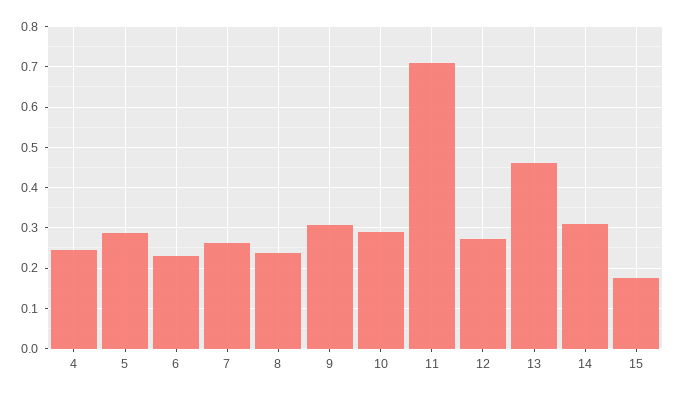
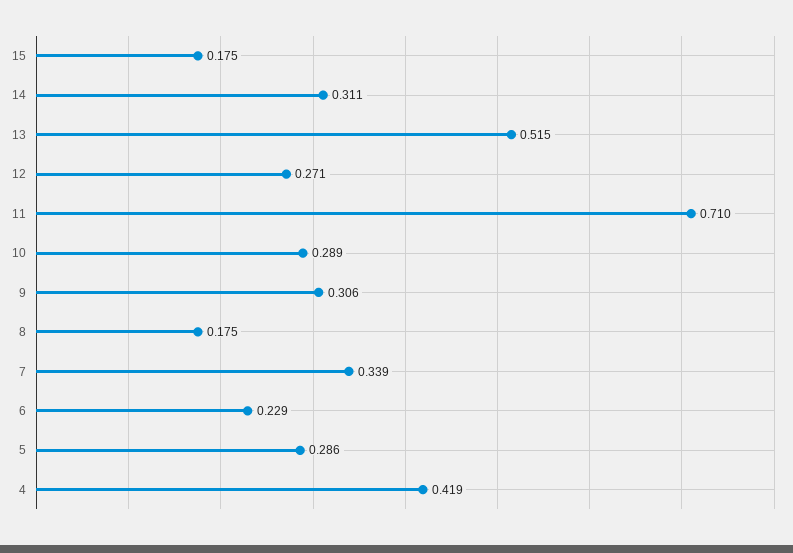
  {
-   "4": 0.24,
+   "4": 0.419,
    "5": 0.286,
    "6": 0.229,
-   "7": 0.26,
+   "7": 0.339,
-   "8": 0.24,
+   "8": 0.175,
    "9": 0.306,
    "10": 0.289,
    "11": 0.71,
    "12": 0.271,
-   "13": 0.46,
+   "13": 0.515,
    "14": 0.311,
    "15": 0.175
  }

